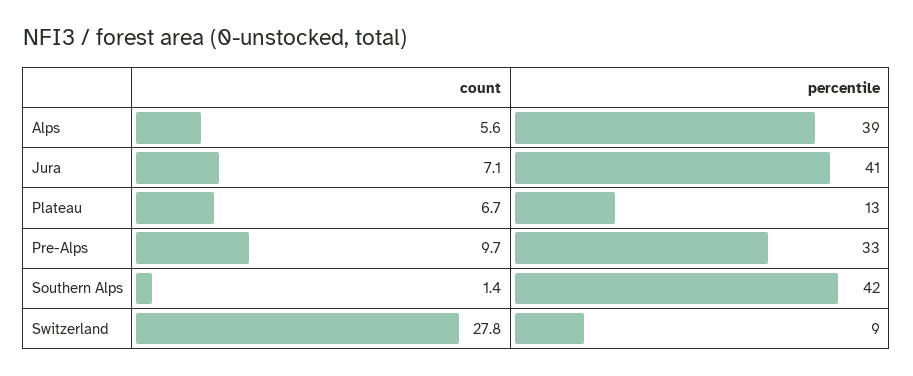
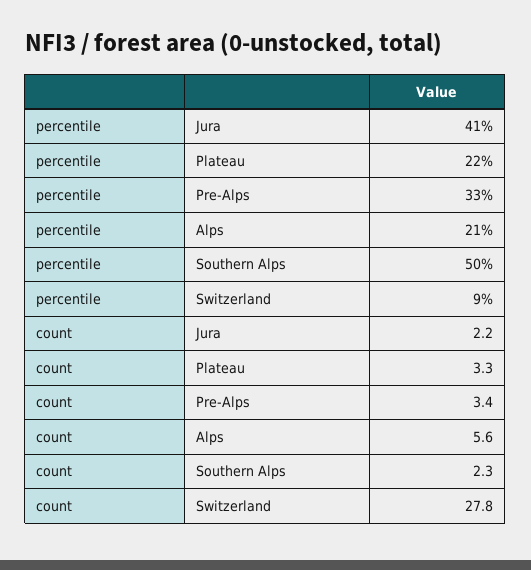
  {
    "count": {
      "Alps": 5.6,
-     "Jura": 7.1,
+     "Jura": 2.2,
-     "Plateau": 6.7,
+     "Plateau": 3.3,
-     "Pre-Alps": 9.7,
+     "Pre-Alps": 3.4,
-     "Southern Alps": 1.4,
+     "Southern Alps": 2.3,
      "Switzerland": 27.8
    },
    "percentile": {
-     "Alps": 39,
+     "Alps": 21,
      "Jura": 41,
-     "Plateau": 13,
+     "Plateau": 22,
      "Pre-Alps": 33,
-     "Southern Alps": 42,
+     "Southern Alps": 50,
      "Switzerland": 9
    }
  }

